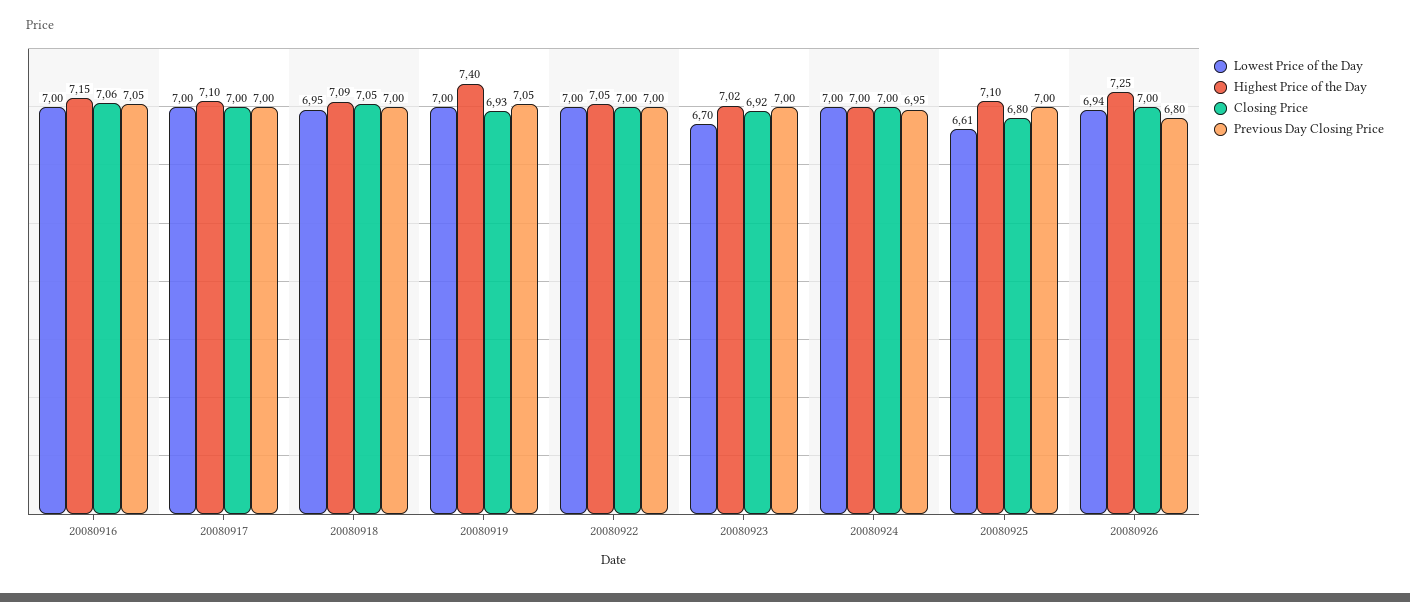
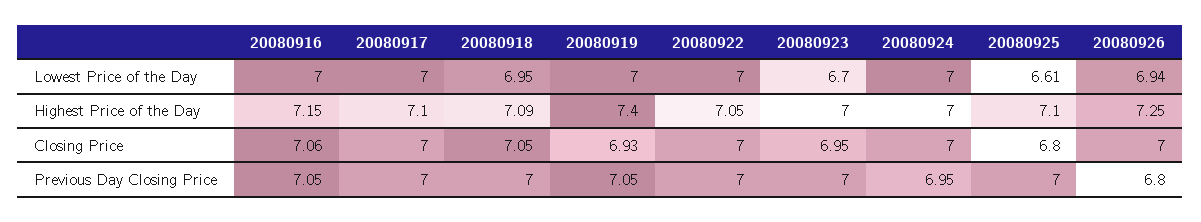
  {
    "Lowest Price of the Day": {
      "20080916": 7,
      "20080917": 7,
      "20080918": 6.95,
      "20080919": 7,
      "20080922": 7,
      "20080923": 6.7,
      "20080924": 7,
      "20080925": 6.61,
      "20080926": 6.94
    },
    "Highest Price of the Day": {
      "20080916": 7.15,
      "20080917": 7.1,
      "20080918": 7.09,
      "20080919": 7.4,
      "20080922": 7.05,
-     "20080923": 7.02,
+     "20080923": 7,
      "20080924": 7,
      "20080925": 7.1,
      "20080926": 7.25
    },
    "Closing Price": {
      "20080916": 7.06,
      "20080917": 7,
      "20080918": 7.05,
      "20080919": 6.93,
      "20080922": 7,
-     "20080923": 6.92,
+     "20080923": 6.95,
      "20080924": 7,
      "20080925": 6.8,
      "20080926": 7
    },
    "Previous Day Closing Price": {
      "20080916": 7.05,
      "20080917": 7,
      "20080918": 7,
      "20080919": 7.05,
      "20080922": 7,
      "20080923": 7,
      "20080924": 6.95,
      "20080925": 7,
      "20080926": 6.8
    }
  }

